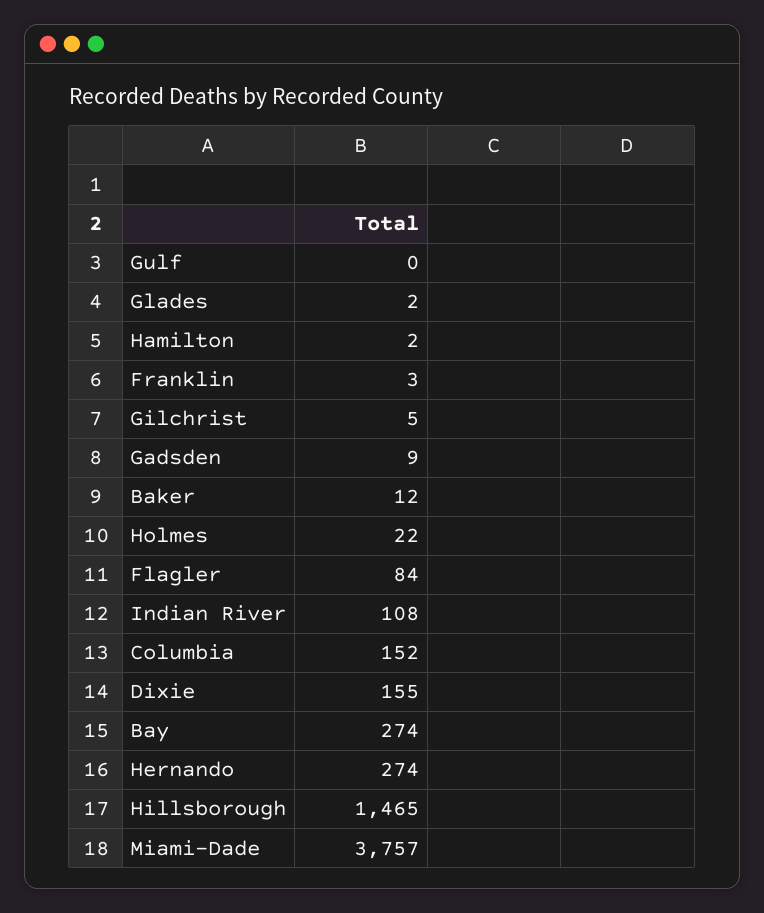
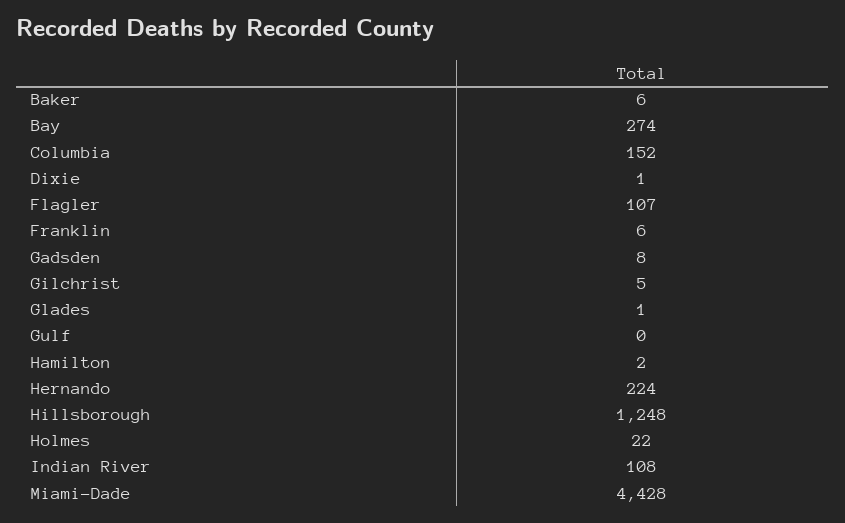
  {
    "Gulf": 0,
-   "Glades": 2,
+   "Glades": 1,
    "Hamilton": 2,
-   "Franklin": 3,
+   "Franklin": 6,
    "Gilchrist": 5,
-   "Gadsden": 9,
+   "Gadsden": 8,
-   "Baker": 12,
+   "Baker": 6,
    "Holmes": 22,
-   "Flagler": 84,
+   "Flagler": 107,
    "Indian River": 108,
    "Columbia": 152,
-   "Dixie": 155,
+   "Dixie": 1,
    "Bay": 274,
-   "Hernando": 274,
+   "Hernando": 224,
-   "Hillsborough": 1465,
+   "Hillsborough": 1248,
-   "Miami-Dade": 3757
+   "Miami-Dade": 4428
  }

